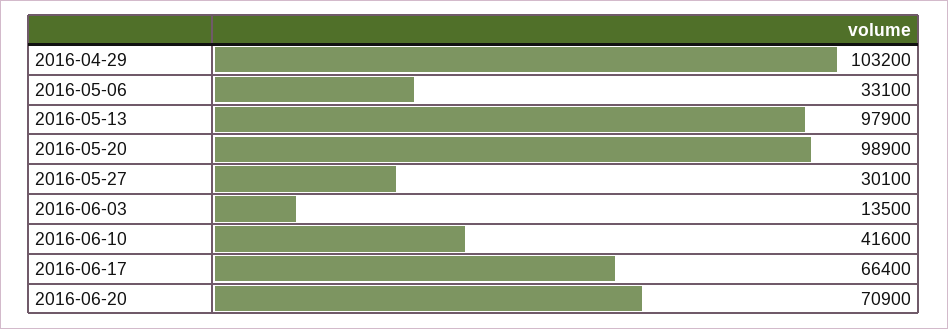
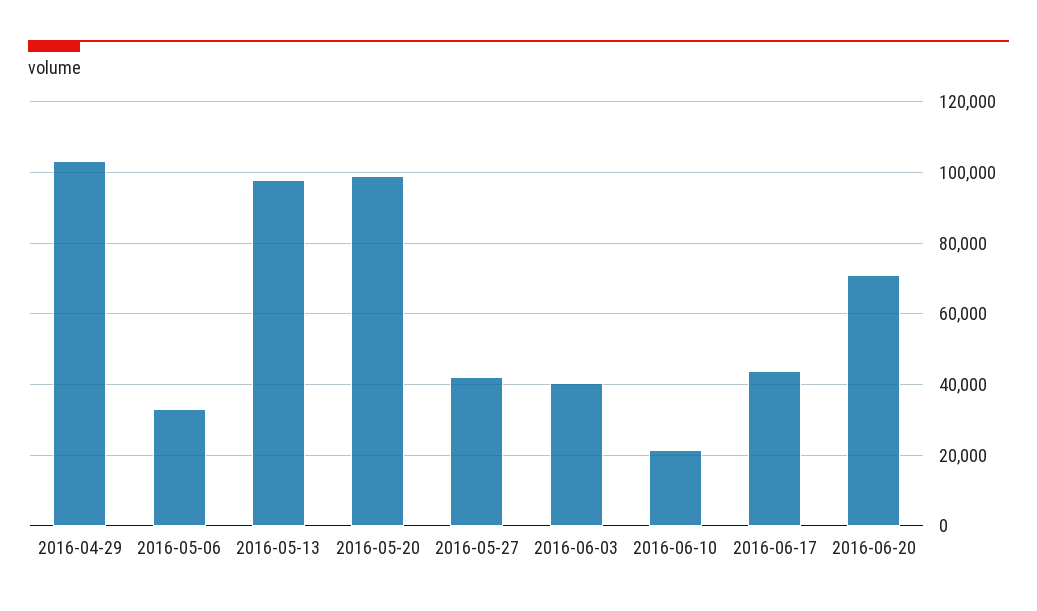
  {
    "2016-04-29": 103200,
    "2016-05-06": 33100,
    "2016-05-13": 97900,
    "2016-05-20": 98900,
-   "2016-05-27": 30100,
+   "2016-05-27": 42000,
-   "2016-06-03": 13500,
+   "2016-06-03": 40000,
-   "2016-06-10": 41600,
+   "2016-06-10": 22000,
-   "2016-06-17": 66400,
+   "2016-06-17": 44000,
    "2016-06-20": 70900
  }

